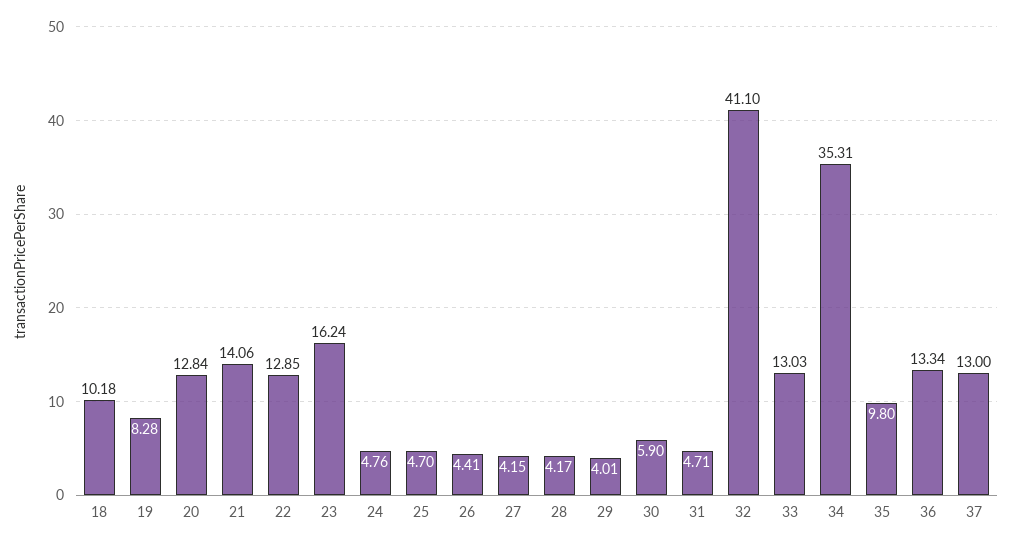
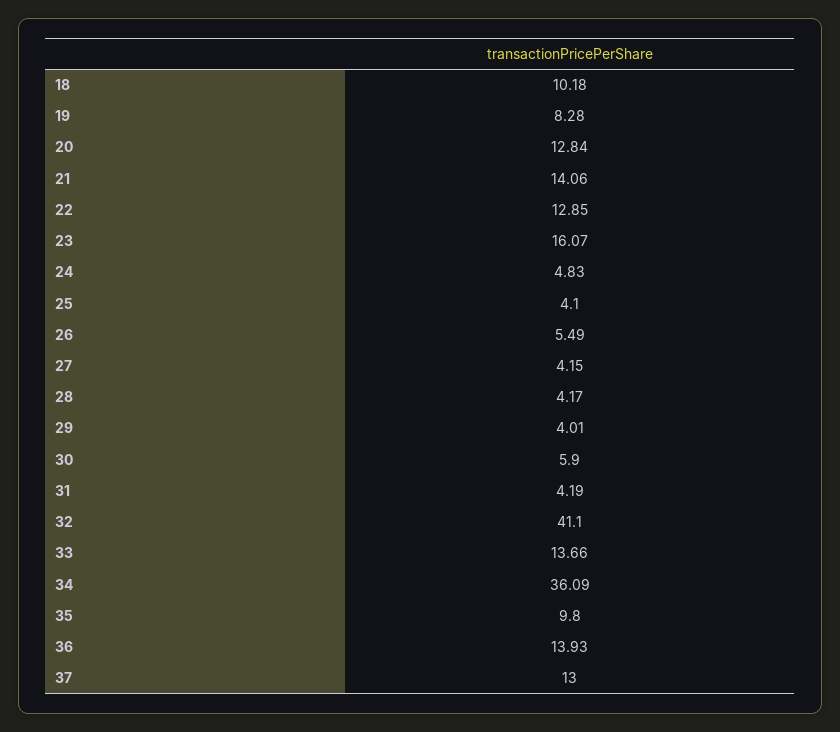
  {
    "18": 10.18,
    "19": 8.28,
    "20": 12.84,
    "21": 14.06,
    "22": 12.85,
-   "23": 16.24,
+   "23": 16.07,
-   "24": 4.76,
+   "24": 4.83,
-   "25": 4.7,
+   "25": 4.1,
-   "26": 4.41,
+   "26": 5.49,
    "27": 4.15,
    "28": 4.17,
    "29": 4.01,
    "30": 5.9,
-   "31": 4.71,
+   "31": 4.19,
    "32": 41.1,
-   "33": 13.03,
+   "33": 13.66,
-   "34": 35.31,
+   "34": 36.09,
    "35": 9.8,
-   "36": 13.34,
+   "36": 13.93,
    "37": 13
  }

